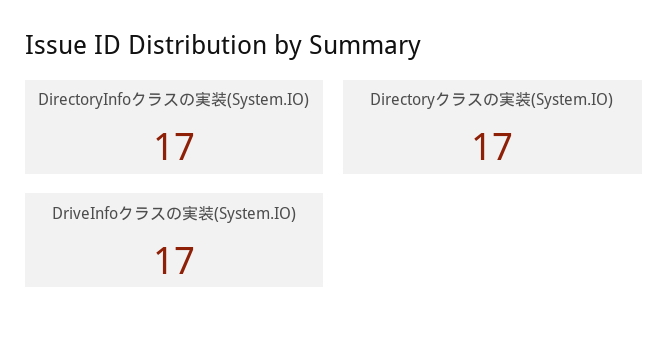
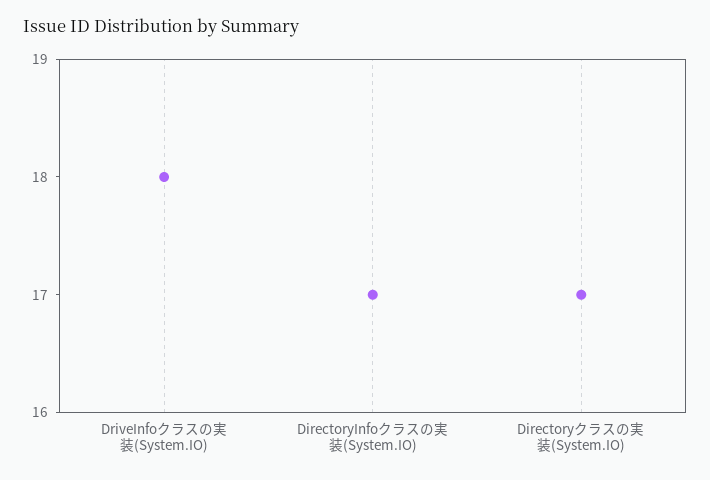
  {
    "DirectoryInfoクラスの実装(System.IO)": 17,
    "Directoryクラスの実装(System.IO)": 17,
-   "DriveInfoクラスの実装(System.IO)": 17
+   "DriveInfoクラスの実装(System.IO)": 18
  }

